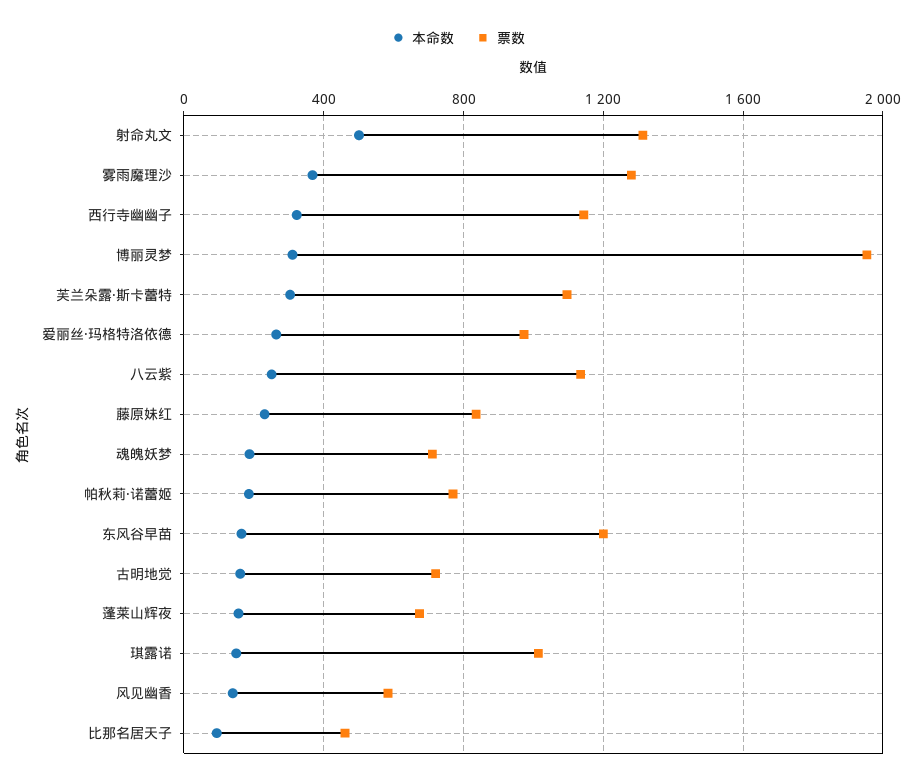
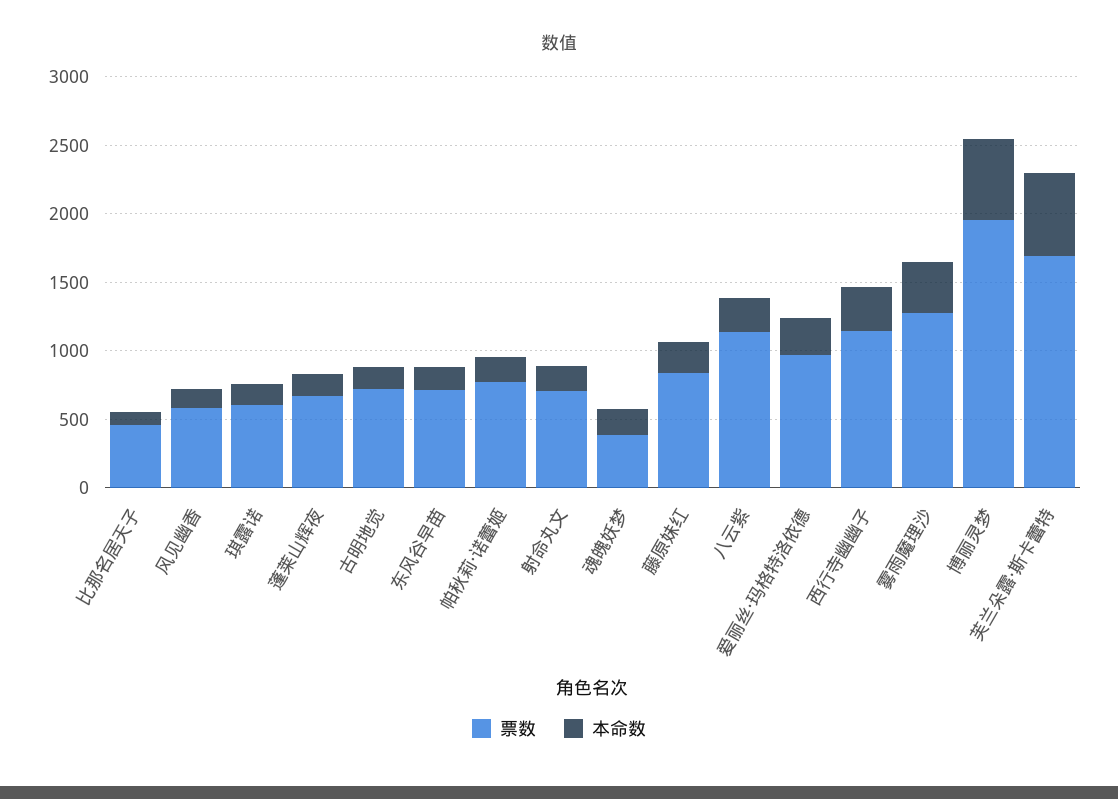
  {
    "本命数": {
-     "射命丸文": 500,
+     "射命丸文": 200,
      "雾雨魔理沙": 350,
      "西行寺幽幽子": 300,
-     "博丽灵梦": 300,
+     "博丽灵梦": 600,
-     "芙兰朵露·斯卡蕾特": 300,
+     "芙兰朵露·斯卡蕾特": 600,
      "爱丽丝·玛格特洛依德": 250,
      "八云紫": 250,
      "藤原妹红": 250,
      "魂魄妖梦": 200,
      "帕秋莉·诺蕾姬": 200,
      "东风谷早苗": 150,
      "古明地觉": 150,
      "蓬莱山辉夜": 150,
      "琪露诺": 150,
      "风见幽香": 150,
      "比那名居天子": 100
    },
    "票数": {
-     "射命丸文": 1300,
+     "射命丸文": 700,
      "雾雨魔理沙": 1300,
      "西行寺幽幽子": 1150,
      "博丽灵梦": 1950,
-     "芙兰朵露·斯卡蕾特": 1100,
+     "芙兰朵露·斯卡蕾特": 1700,
      "爱丽丝·玛格特洛依德": 950,
      "八云紫": 1150,
      "藤原妹红": 850,
-     "魂魄妖梦": 700,
+     "魂魄妖梦": 400,
      "帕秋莉·诺蕾姬": 750,
-     "东风谷早苗": 1200,
+     "东风谷早苗": 700,
      "古明地觉": 700,
      "蓬莱山辉夜": 650,
-     "琪露诺": 1000,
+     "琪露诺": 600,
      "风见幽香": 600,
      "比那名居天子": 450
    }
  }

